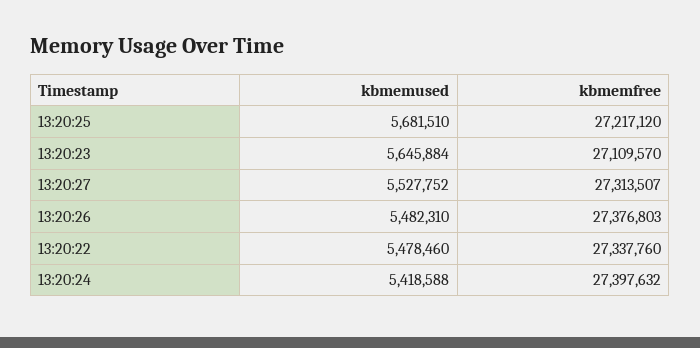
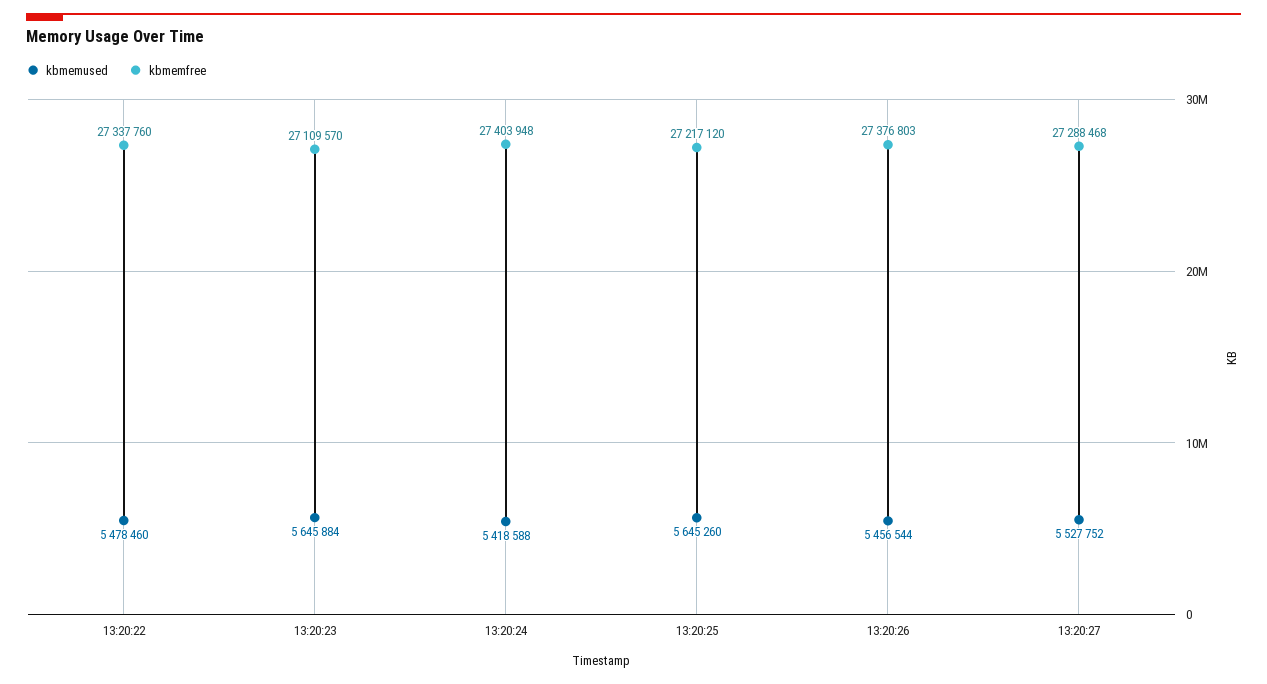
  {
    "kbmemused": {
-     "13:20:25": 5681510,
+     "13:20:25": 5645260,
      "13:20:23": 5645884,
      "13:20:27": 5527752,
-     "13:20:26": 5482310,
+     "13:20:26": 5456544,
      "13:20:22": 5478460,
      "13:20:24": 5418588
    },
    "kbmemfree": {
      "13:20:25": 27217120,
      "13:20:23": 27109570,
-     "13:20:27": 27313507,
+     "13:20:27": 27288468,
      "13:20:26": 27376803,
      "13:20:22": 27337760,
-     "13:20:24": 27397632
+     "13:20:24": 27403948
    }
  }

